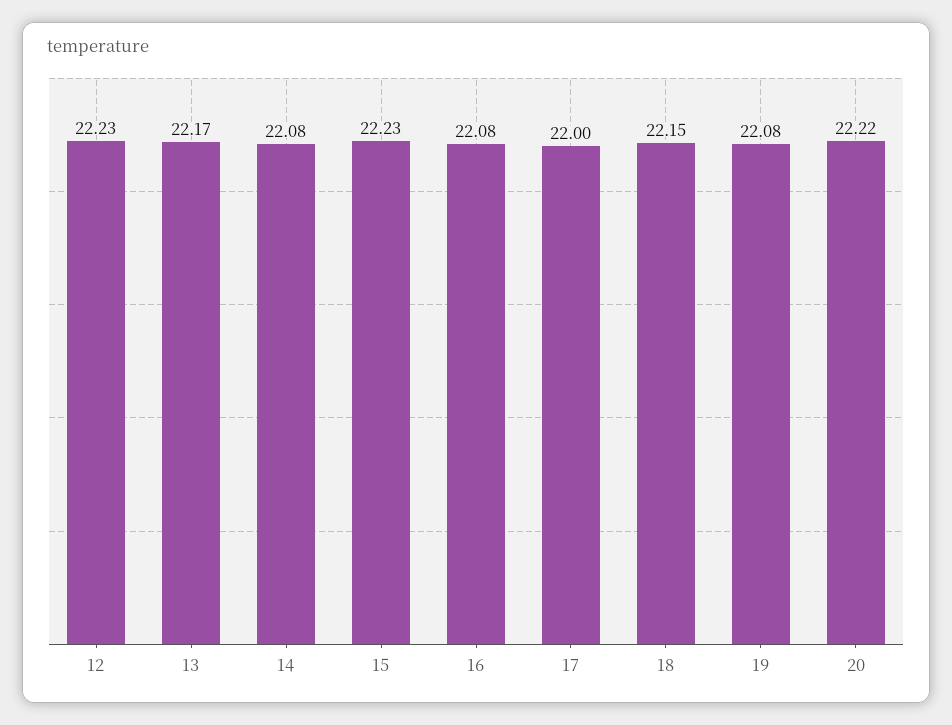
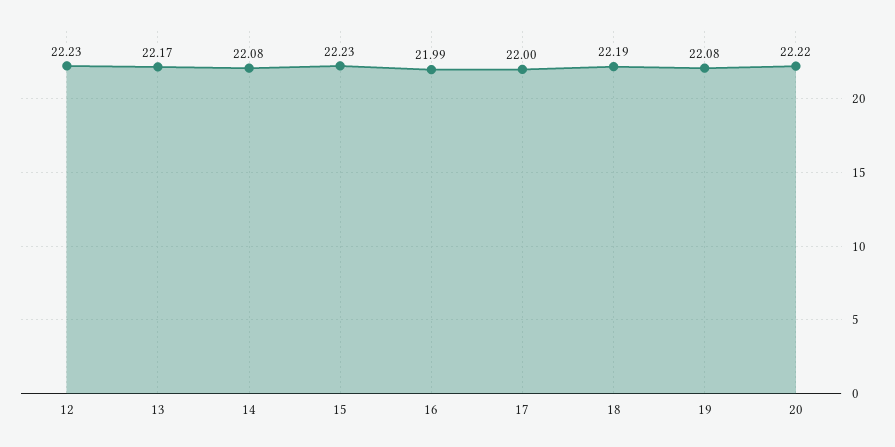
  {
    "12": 22.23,
    "13": 22.17,
    "14": 22.08,
    "15": 22.23,
-   "16": 22.08,
+   "16": 21.99,
    "17": 22,
-   "18": 22.15,
+   "18": 22.19,
    "19": 22.08,
    "20": 22.22
  }

